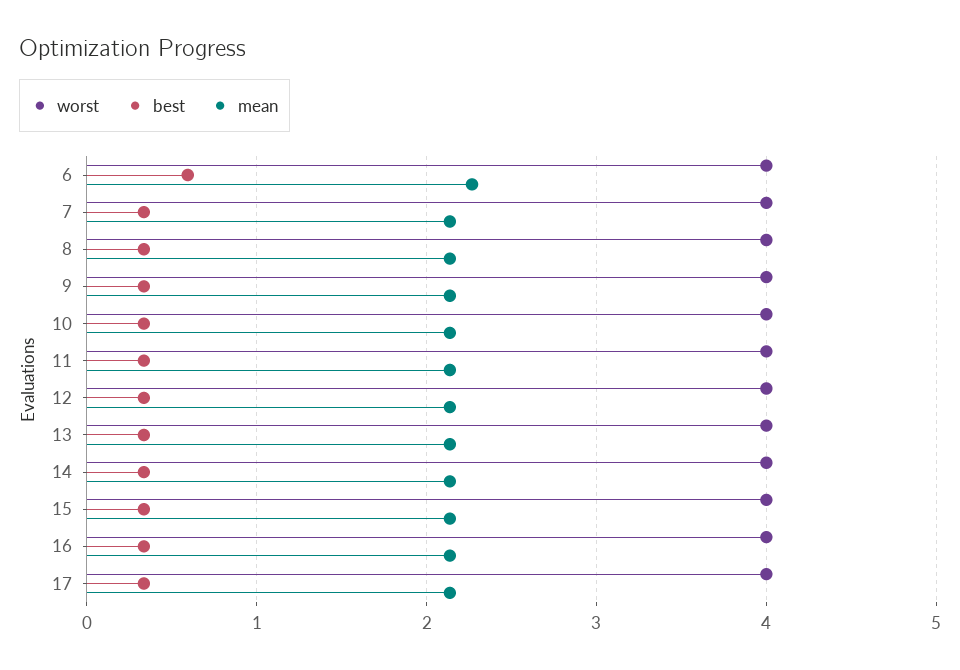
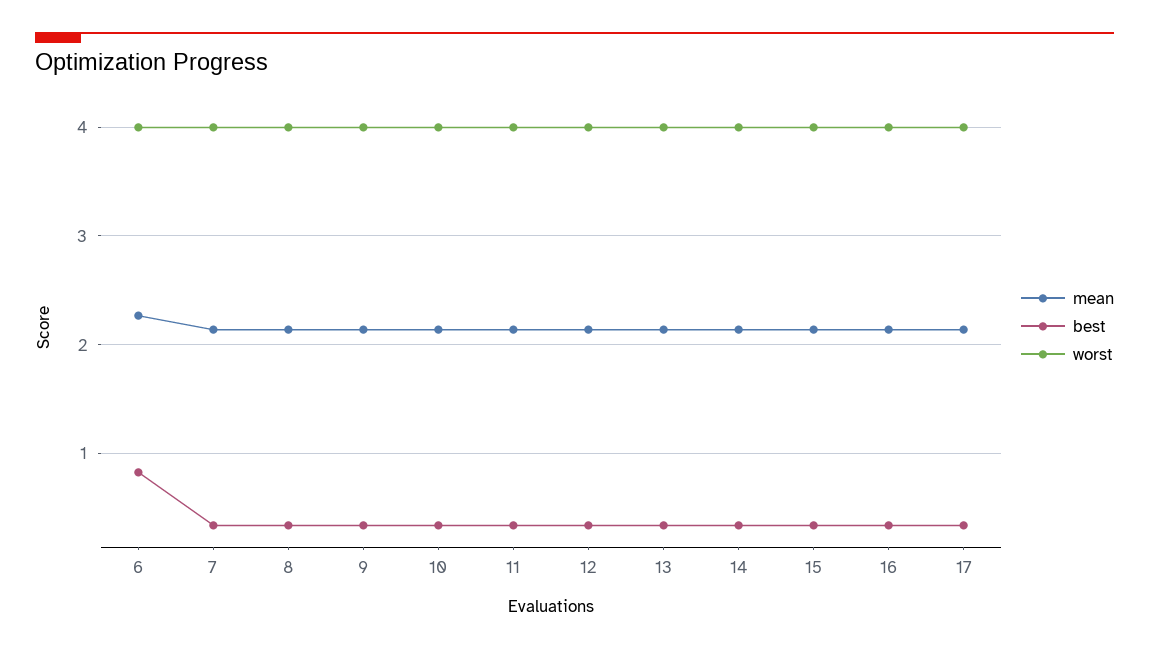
  {
    "worst": {
      "6": 4,
      "7": 4,
      "8": 4,
      "9": 4,
      "10": 4,
      "11": 4,
      "12": 4,
      "13": 4,
      "14": 4,
      "15": 4,
      "16": 4,
      "17": 4
    },
    "best": {
-     "6": 0.6,
+     "6": 0.8,
      "7": 0.3,
      "8": 0.3,
      "9": 0.3,
      "10": 0.3,
      "11": 0.3,
      "12": 0.3,
      "13": 0.3,
      "14": 0.3,
      "15": 0.3,
      "16": 0.3,
      "17": 0.3
    },
    "mean": {
      "6": 2.3,
      "7": 2.1,
      "8": 2.1,
      "9": 2.1,
      "10": 2.1,
      "11": 2.1,
      "12": 2.1,
      "13": 2.1,
      "14": 2.1,
      "15": 2.1,
      "16": 2.1,
      "17": 2.1
    }
  }

